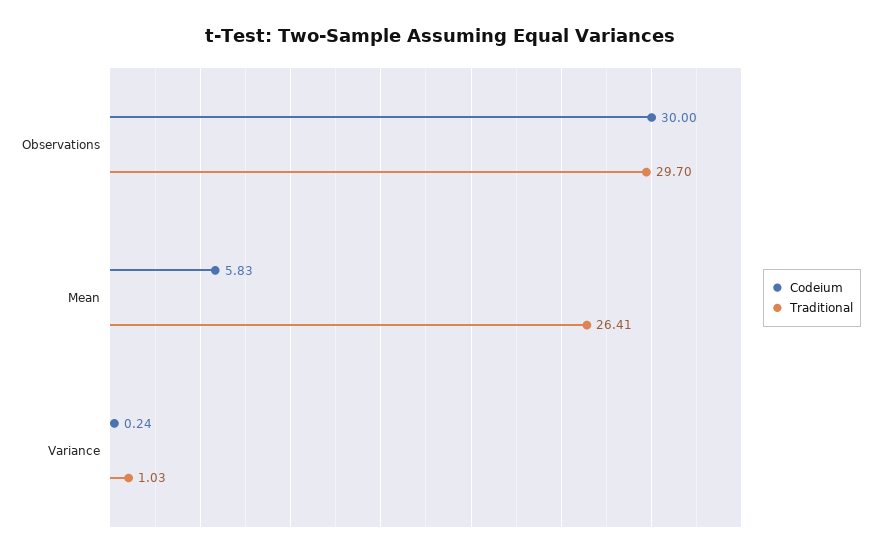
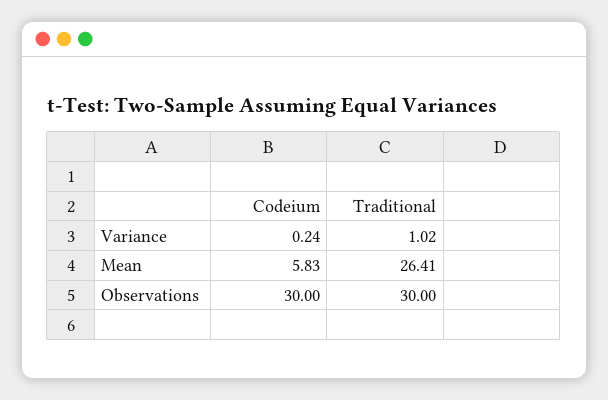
  {
    "Codeium": {
      "Observations": 30,
      "Mean": 5.83,
      "Variance": 0.24
    },
    "Traditional": {
-     "Observations": 29.7,
+     "Observations": 30,
      "Mean": 26.41,
-     "Variance": 1.03
+     "Variance": 1.02
    }
  }

